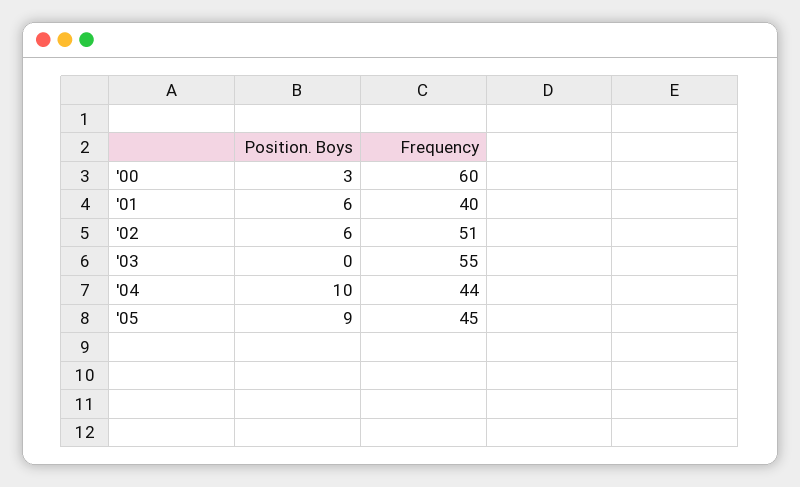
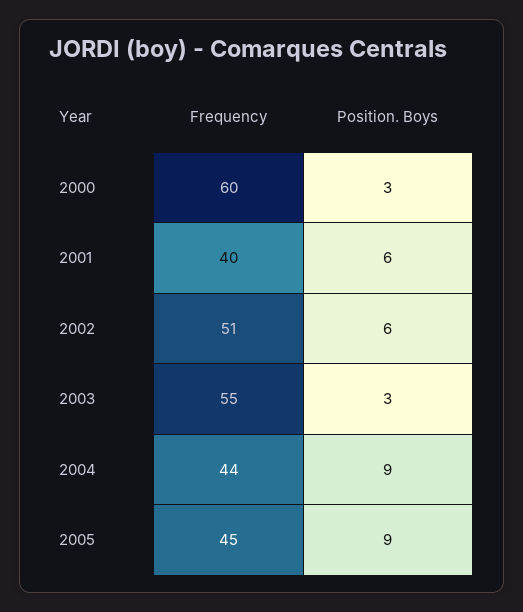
  {
    "Position. Boys": {
      "'00": 3,
      "'01": 6,
      "'02": 6,
-     "'03": 0,
+     "'03": 3,
-     "'04": 10,
+     "'04": 9,
      "'05": 9
    },
    "Frequency": {
      "'00": 60,
      "'01": 40,
      "'02": 51,
      "'03": 55,
      "'04": 44,
      "'05": 45
    }
  }

